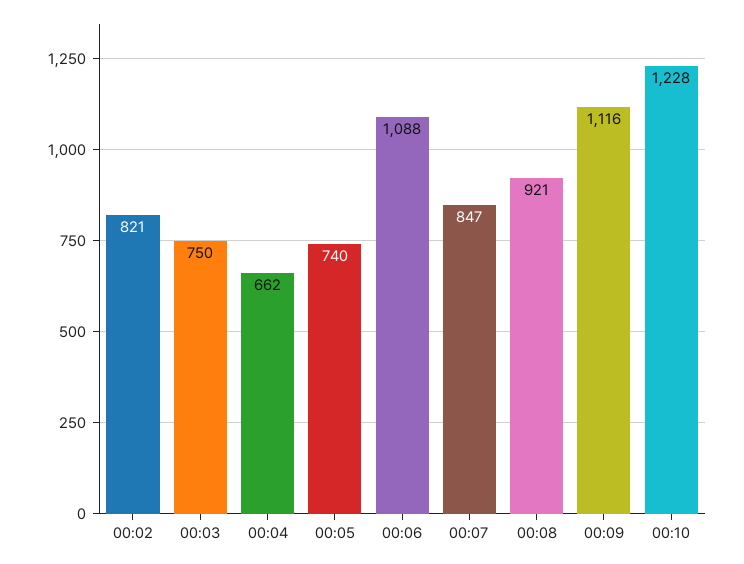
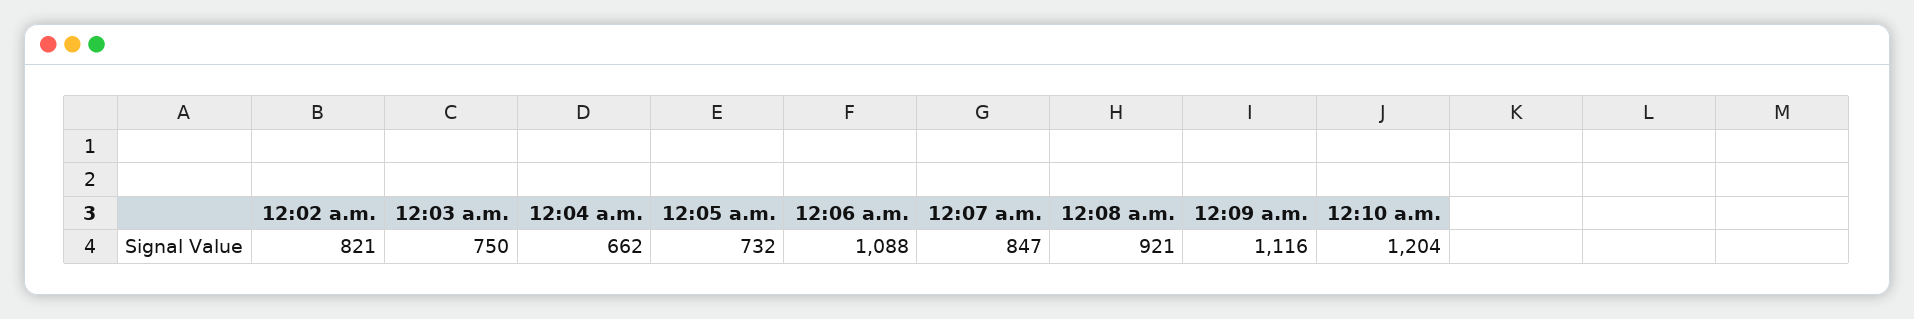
  {
    "00:02": 821,
    "00:03": 750,
    "00:04": 662,
-   "00:05": 740,
+   "00:05": 732,
    "00:06": 1088,
    "00:07": 847,
    "00:08": 921,
    "00:09": 1116,
-   "00:10": 1228
+   "00:10": 1204
  }

